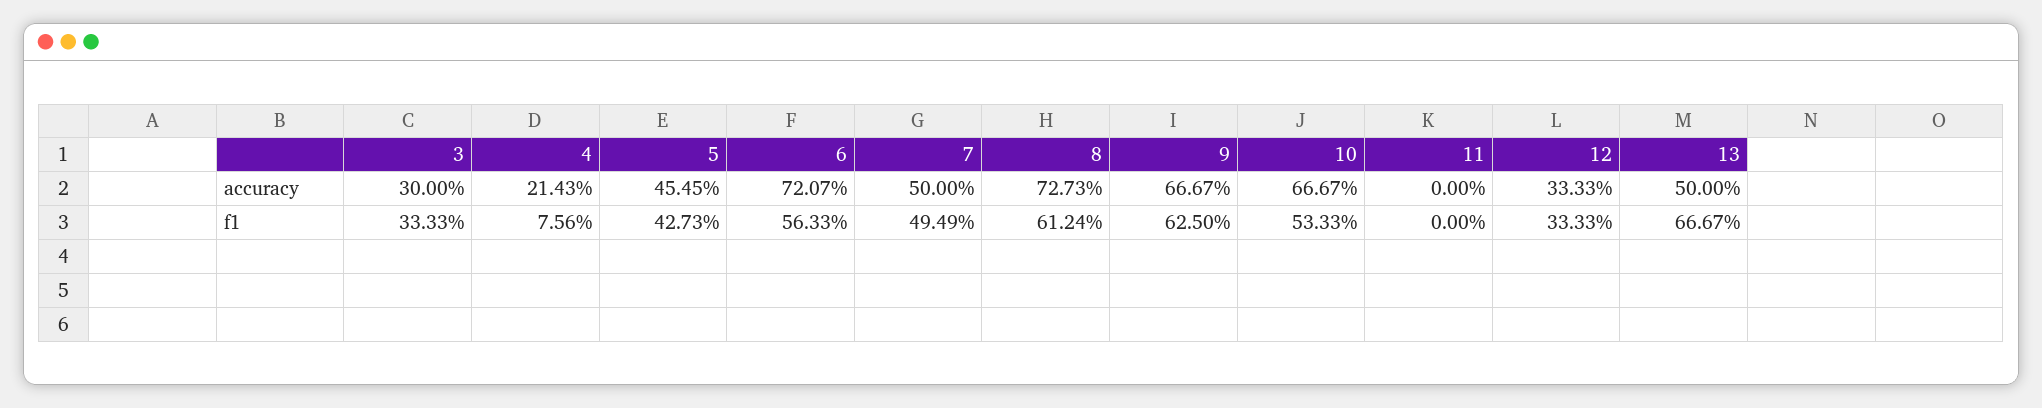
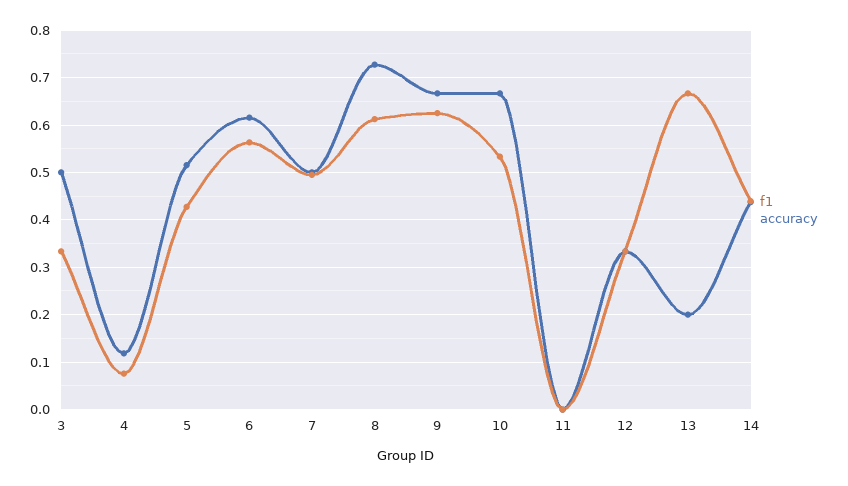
  {
    "accuracy": {
-     "3": 0.3,
+     "3": 0.5,
-     "4": 0.2143,
+     "4": 0.12,
-     "5": 0.4545,
+     "5": 0.52,
-     "6": 0.7207,
+     "6": 0.62,
      "7": 0.5,
      "8": 0.7273,
      "9": 0.6667,
      "10": 0.6667,
      "11": 0,
      "12": 0.3333,
-     "13": 0.5
+     "13": 0.2,
+     "14": 0.44
    },
    "f1": {
      "3": 0.3333,
      "4": 0.0756,
      "5": 0.4273,
      "6": 0.5633,
      "7": 0.4949,
      "8": 0.6124,
      "9": 0.625,
      "10": 0.5333,
      "11": 0,
      "12": 0.3333,
-     "13": 0.6667
+     "13": 0.6667,
+     "14": 0.44
    }
  }

